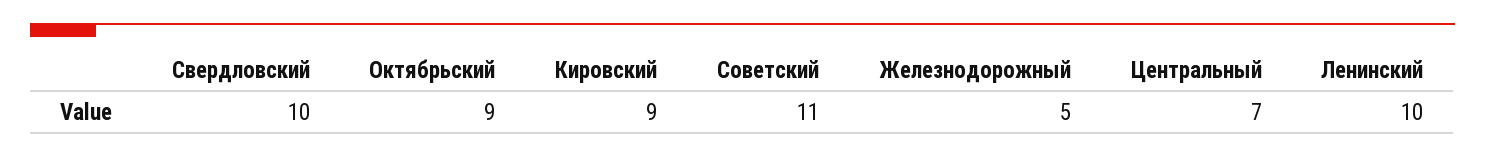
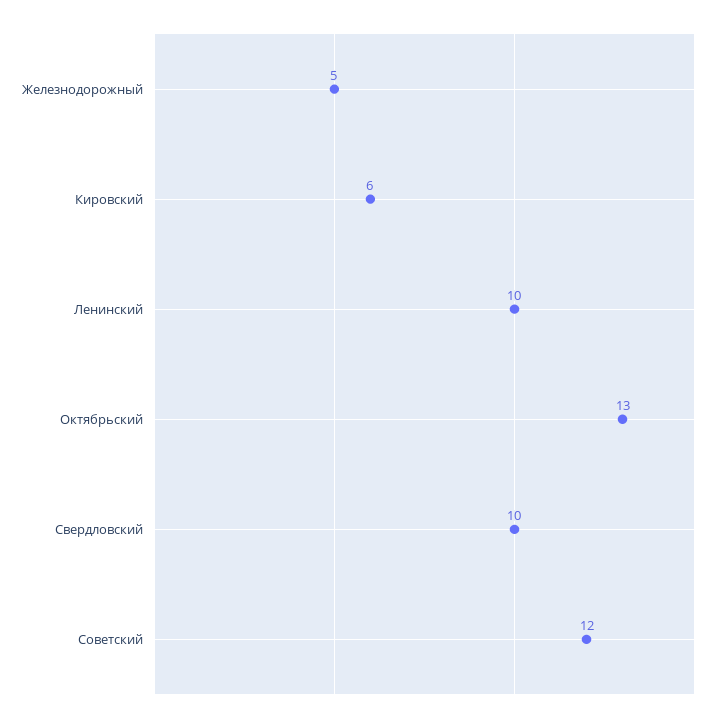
  {
    "Свердловский": 10,
-   "Октябрьский": 9,
+   "Октябрьский": 13,
-   "Кировский": 9,
+   "Кировский": 6,
-   "Советский": 11,
+   "Советский": 12,
    "Железнодорожный": 5,
-   "Центральный": 7,
    "Ленинский": 10
  }

